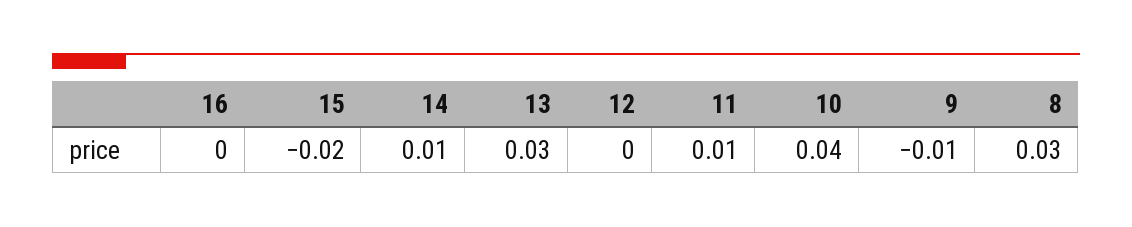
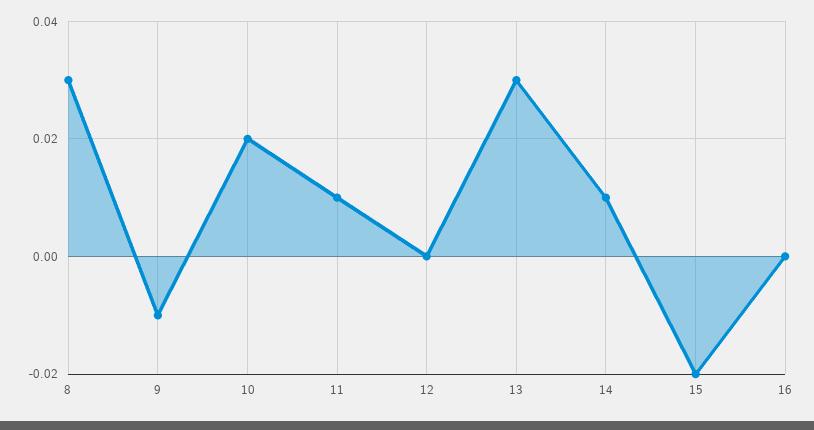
  {
    "16": 0,
    "15": -0.02,
    "14": 0.01,
    "13": 0.03,
    "12": 0,
    "11": 0.01,
-   "10": 0.04,
+   "10": 0.02,
    "9": -0.01,
    "8": 0.03
  }

